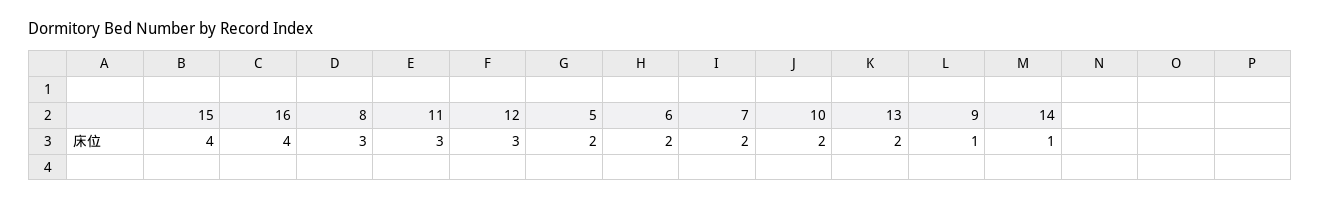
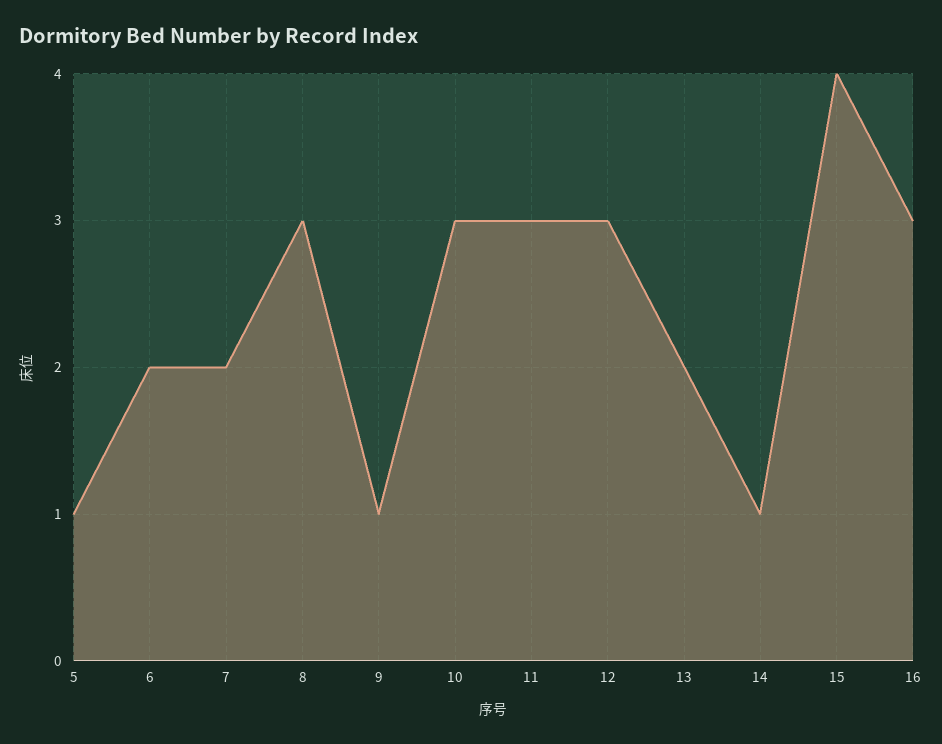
  {
    "15": 4,
-   "16": 4,
+   "16": 3,
    "8": 3,
    "11": 3,
    "12": 3,
-   "5": 2,
+   "5": 1,
    "6": 2,
    "7": 2,
-   "10": 2,
+   "10": 3,
    "13": 2,
    "9": 1,
    "14": 1
  }

